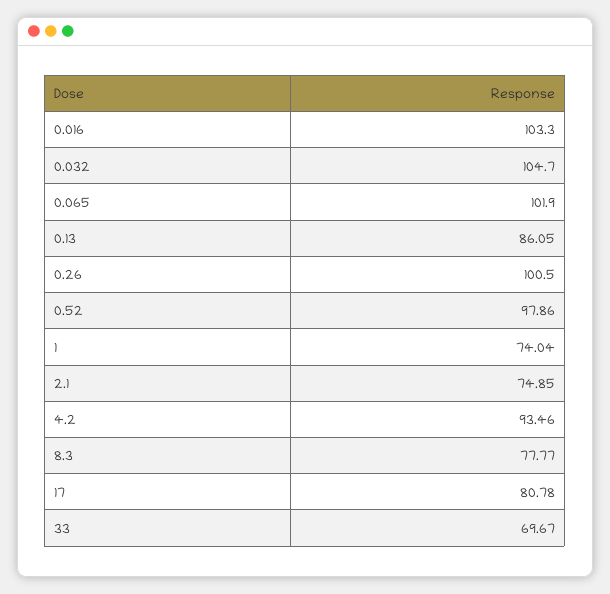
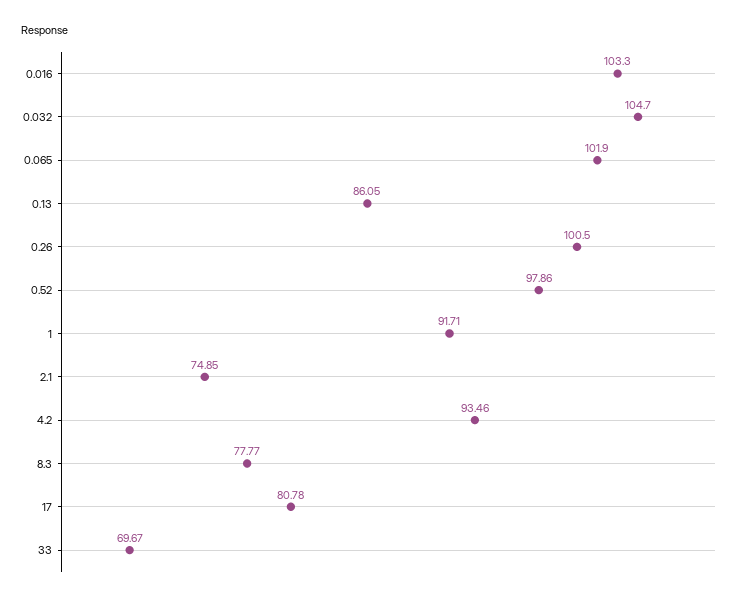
  {
    "0.016": 103.3,
    "0.032": 104.7,
    "0.065": 101.9,
    "0.13": 86.05,
    "0.26": 100.5,
    "0.52": 97.86,
-   "1": 74.04,
+   "1": 91.71,
    "2.1": 74.85,
    "4.2": 93.46,
    "8.3": 77.77,
    "17": 80.78,
    "33": 69.67
  }

